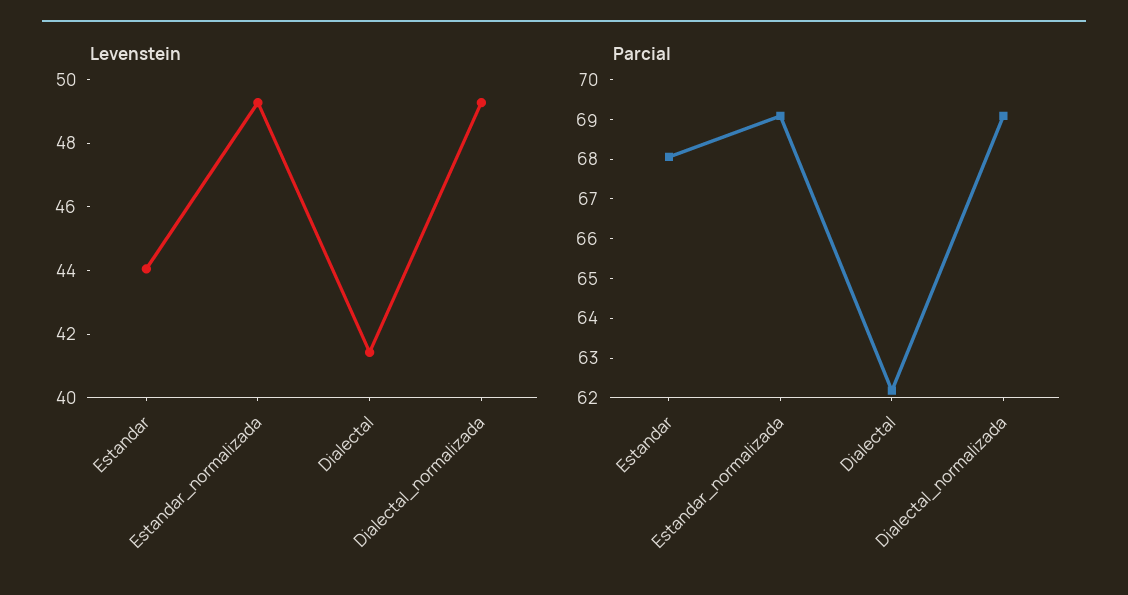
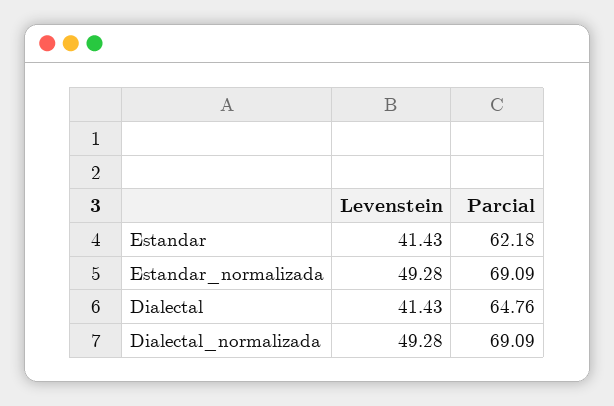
  {
    "Levenstein": {
-     "Estandar": 44,
+     "Estandar": 41.43,
      "Estandar_normalizada": 49.28,
      "Dialectal": 41.43,
      "Dialectal_normalizada": 49.28
    },
    "Parcial": {
-     "Estandar": 68,
+     "Estandar": 62.18,
      "Estandar_normalizada": 69.09,
-     "Dialectal": 62.25,
+     "Dialectal": 64.76,
      "Dialectal_normalizada": 69.09
    }
  }

